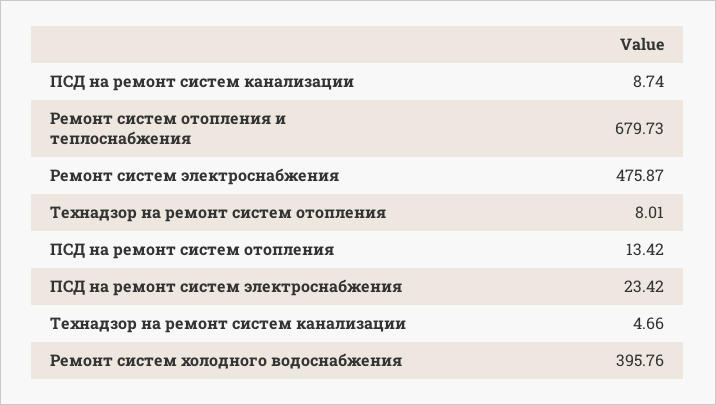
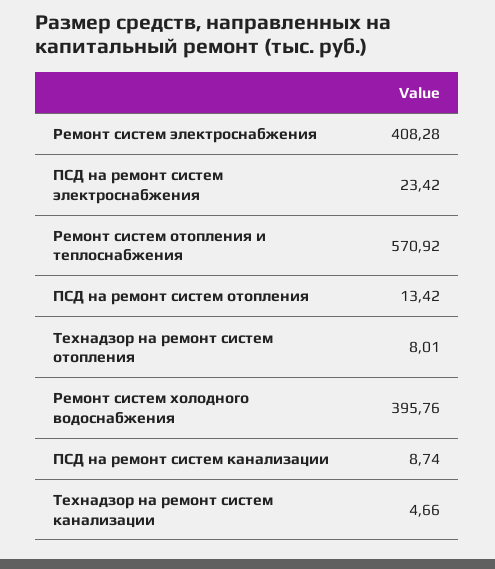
  {
    "ПСД на ремонт систем канализации": 8.74,
-   "Ремонт систем отопления и теплоснабжения": 679.73,
+   "Ремонт систем отопления и теплоснабжения": 570.92,
-   "Ремонт систем электроснабжения": 475.87,
+   "Ремонт систем электроснабжения": 408.28,
    "Технадзор на ремонт систем отопления": 8.01,
    "ПСД на ремонт систем отопления": 13.42,
    "ПСД на ремонт систем электроснабжения": 23.42,
    "Технадзор на ремонт систем канализации": 4.66,
    "Ремонт систем холодного водоснабжения": 395.76
  }

